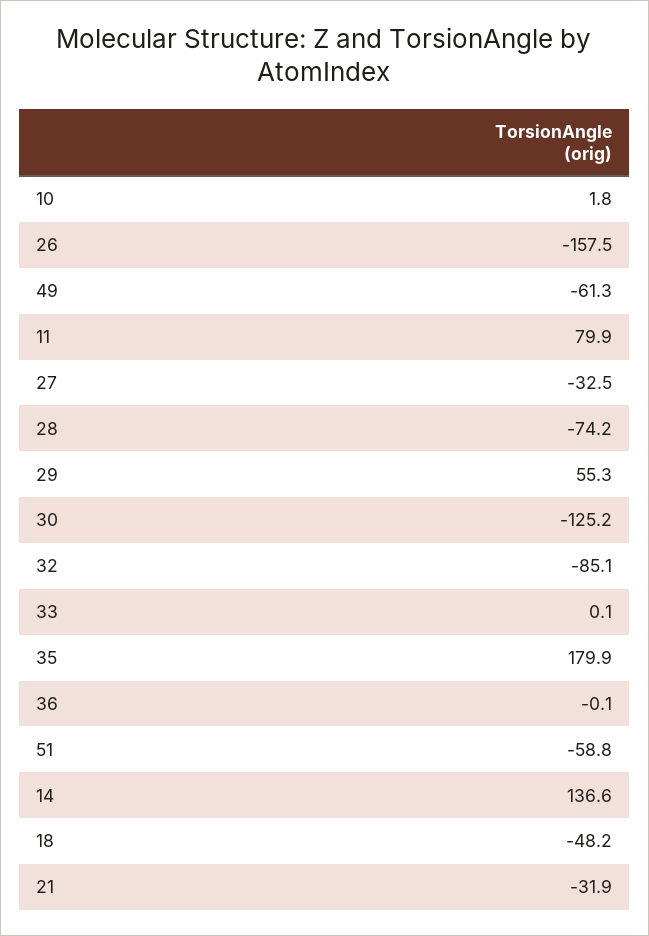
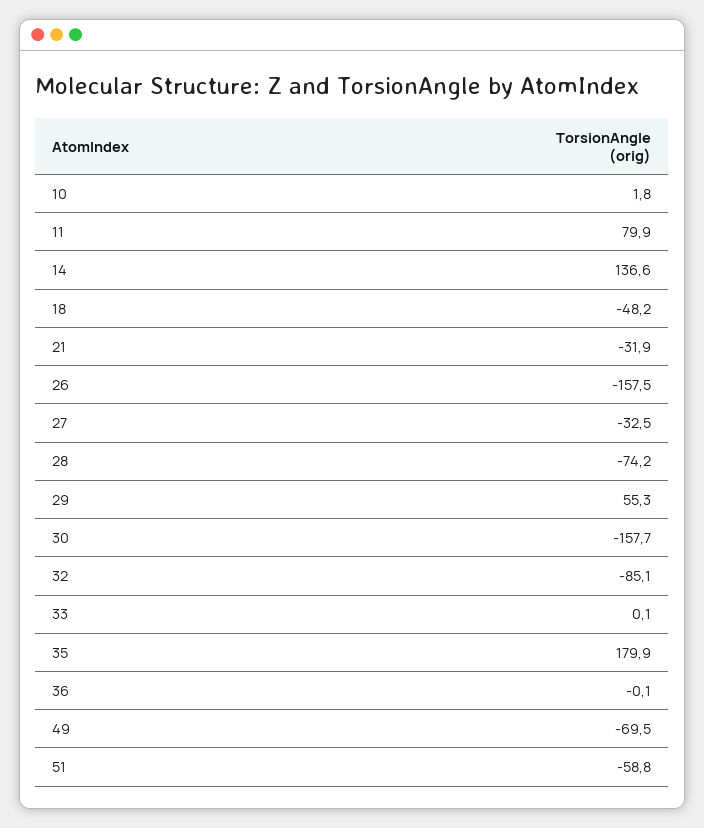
  {
    "10": 1.8,
    "26": -157.5,
-   "49": -61.3,
+   "49": -69.5,
    "11": 79.9,
    "27": -32.5,
    "28": -74.2,
    "29": 55.3,
-   "30": -125.2,
+   "30": -157.7,
    "32": -85.1,
    "33": 0.1,
    "35": 179.9,
    "36": -0.1,
    "51": -58.8,
    "14": 136.6,
    "18": -48.2,
    "21": -31.9
  }

